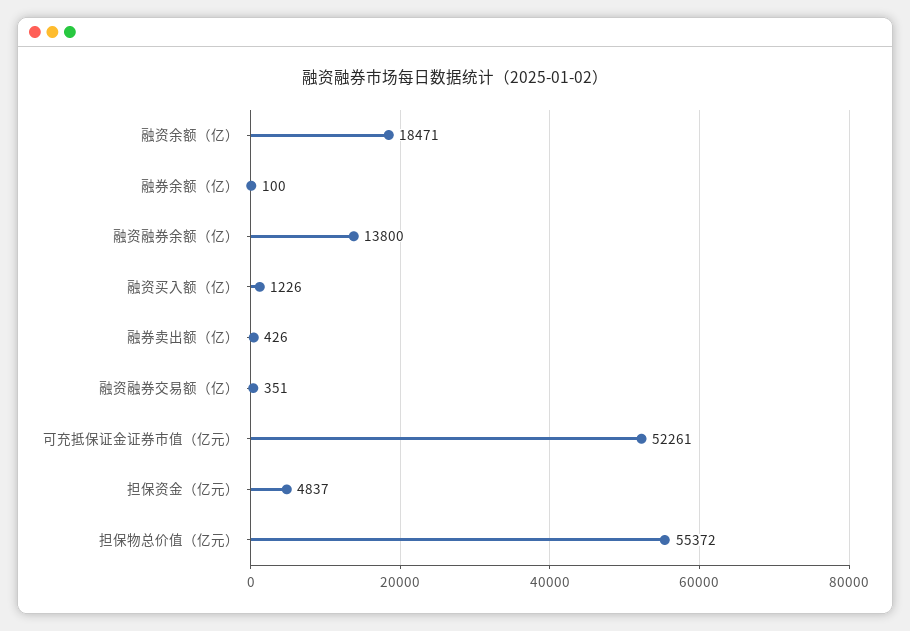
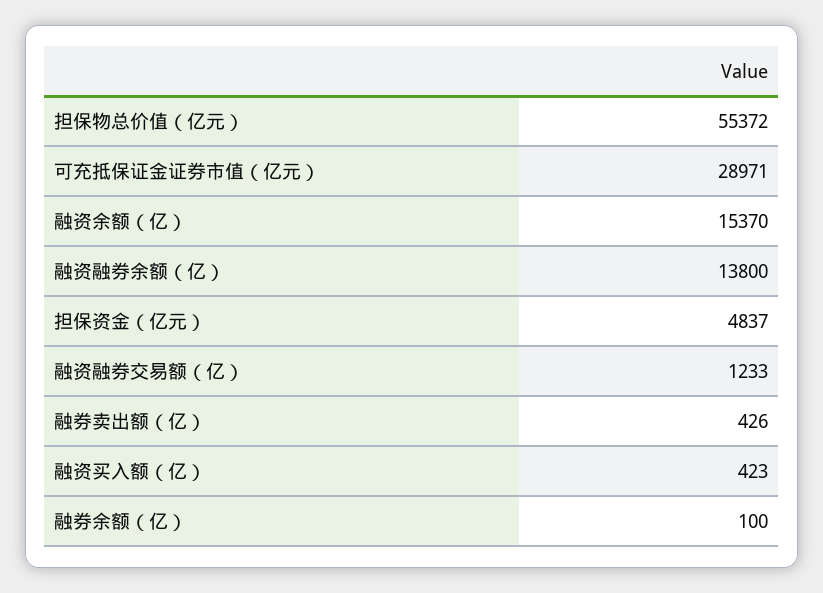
  {
-   "融资余额（亿）": 18471,
+   "融资余额（亿）": 15370,
    "融券余额（亿）": 100,
    "融资融券余额（亿）": 13800,
-   "融资买入额（亿）": 1226,
+   "融资买入额（亿）": 423,
    "融券卖出额（亿）": 426,
-   "融资融券交易额（亿）": 351,
+   "融资融券交易额（亿）": 1233,
-   "可充抵保证金证券市值（亿元）": 52261,
+   "可充抵保证金证券市值（亿元）": 28971,
    "担保资金（亿元）": 4837,
    "担保物总价值（亿元）": 55372
  }

